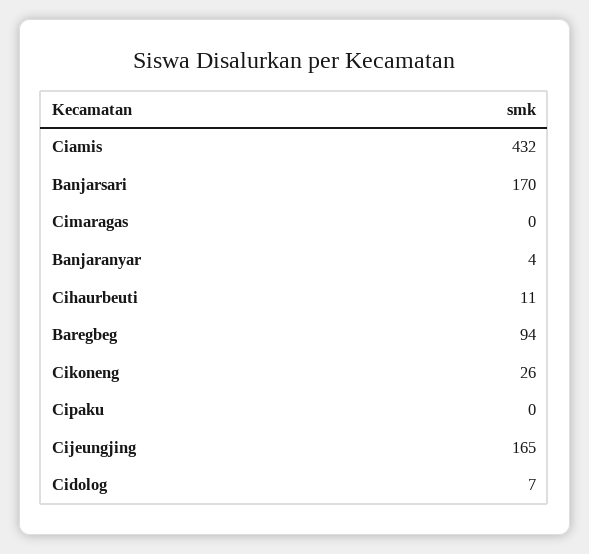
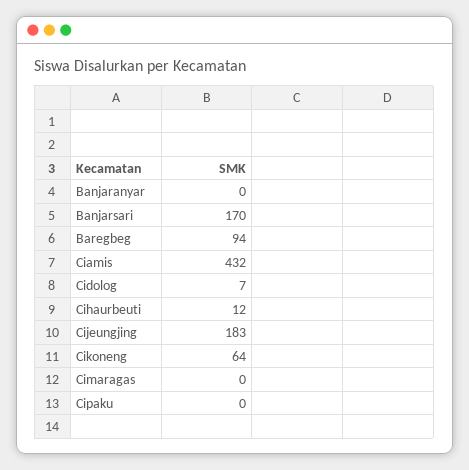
  {
    "Ciamis": 432,
    "Banjarsari": 170,
    "Cimaragas": 0,
-   "Banjaranyar": 4,
+   "Banjaranyar": 0,
-   "Cihaurbeuti": 11,
+   "Cihaurbeuti": 12,
    "Baregbeg": 94,
-   "Cikoneng": 26,
+   "Cikoneng": 64,
    "Cipaku": 0,
-   "Cijeungjing": 165,
+   "Cijeungjing": 183,
    "Cidolog": 7
  }

